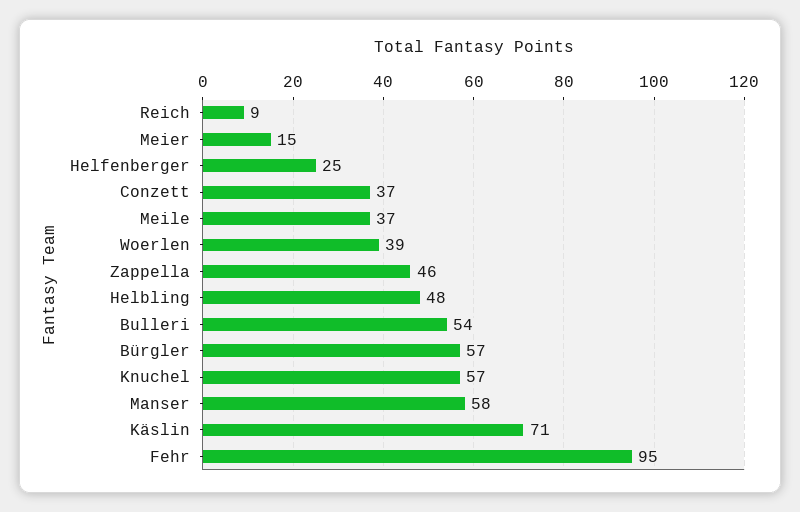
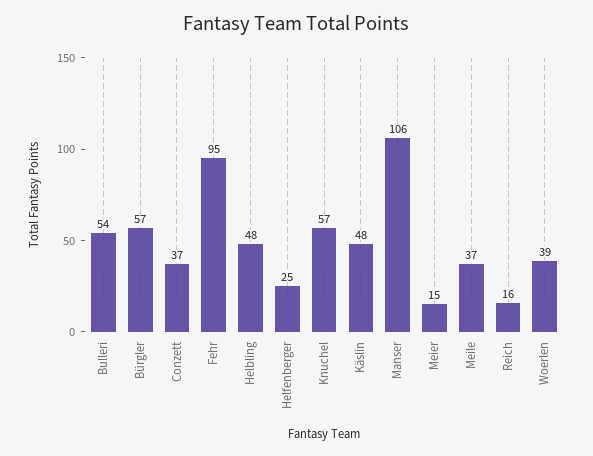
  {
-   "Reich": 9,
+   "Reich": 16,
    "Meier": 15,
    "Helfenberger": 25,
    "Conzett": 37,
    "Meile": 37,
    "Woerlen": 39,
-   "Zappella": 46,
    "Helbling": 48,
    "Bulleri": 54,
    "Bürgler": 57,
    "Knuchel": 57,
-   "Manser": 58,
+   "Manser": 106,
-   "Käslin": 71,
+   "Käslin": 48,
    "Fehr": 95
  }

